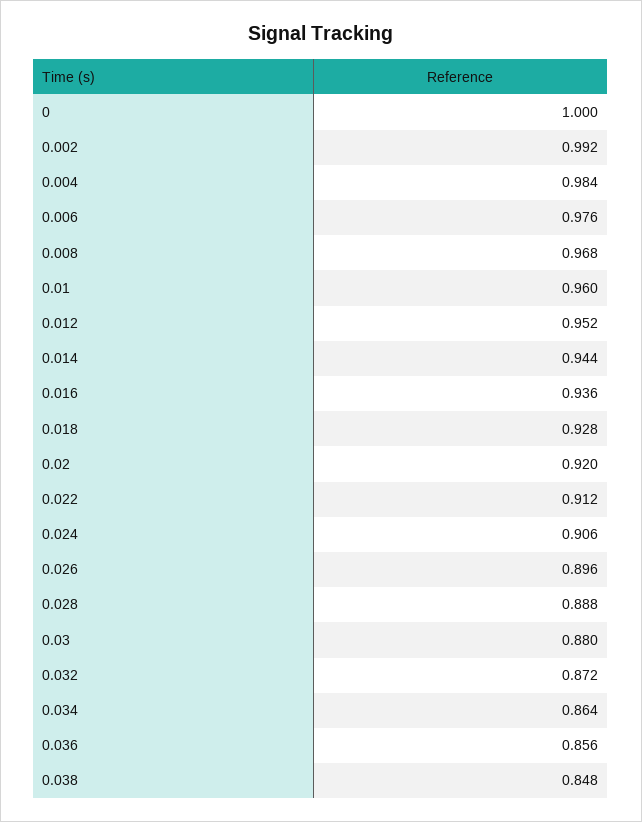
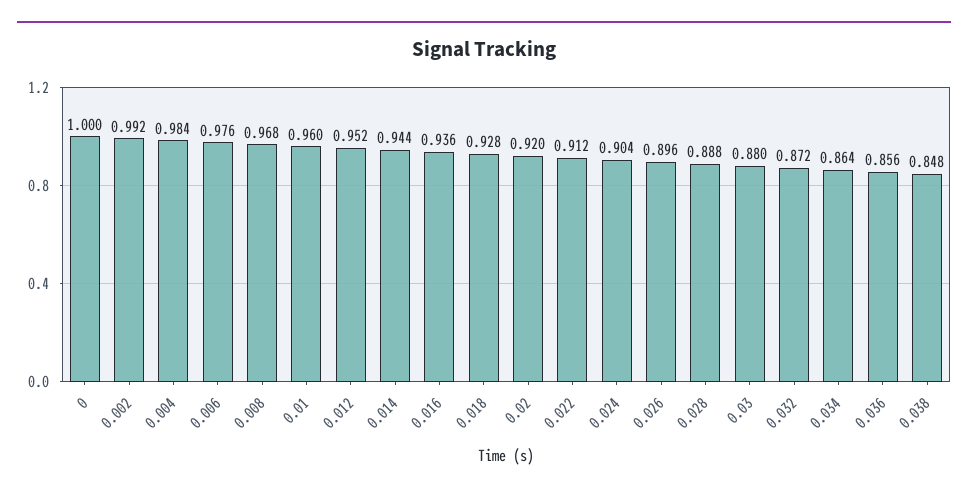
  {
    "0": 1,
    "0.002": 0.992,
    "0.004": 0.984,
    "0.006": 0.976,
    "0.008": 0.968,
    "0.01": 0.96,
    "0.012": 0.952,
    "0.014": 0.944,
    "0.016": 0.936,
    "0.018": 0.928,
    "0.02": 0.92,
    "0.022": 0.912,
-   "0.024": 0.906,
+   "0.024": 0.904,
    "0.026": 0.896,
    "0.028": 0.888,
    "0.03": 0.88,
    "0.032": 0.872,
    "0.034": 0.864,
    "0.036": 0.856,
    "0.038": 0.848
  }

